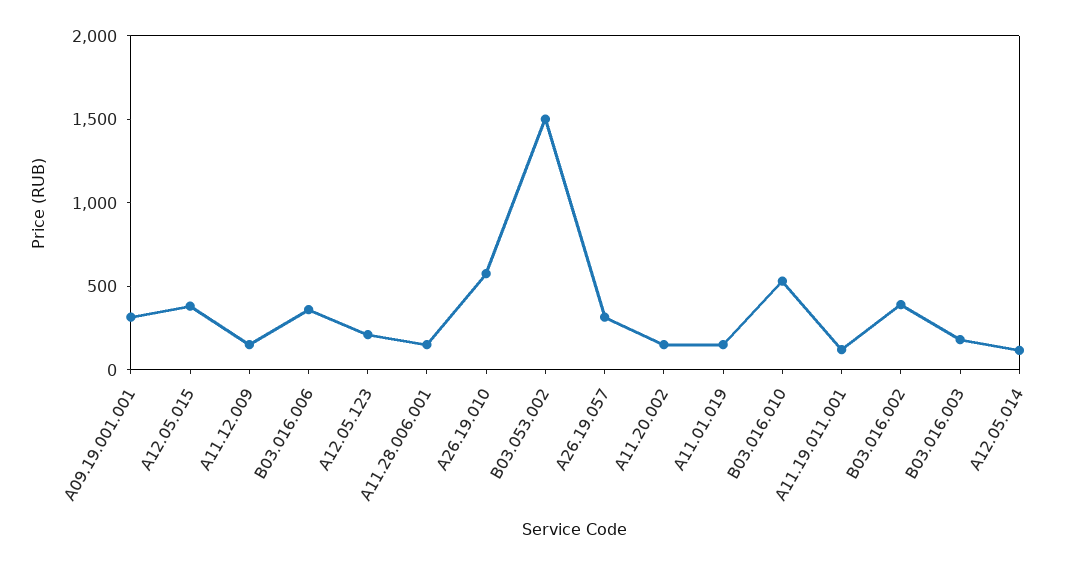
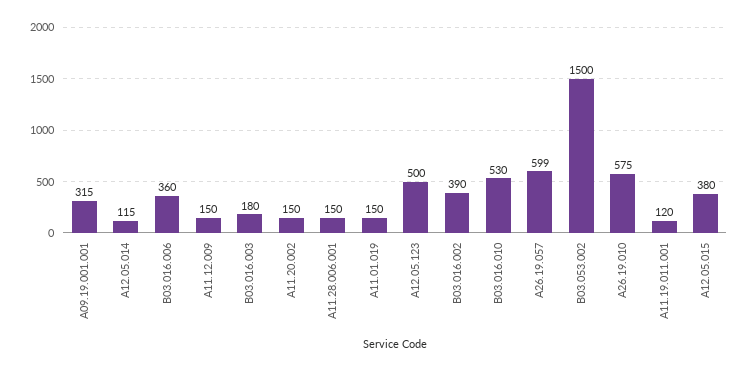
  {
    "A09.19.001.001": 315,
    "A12.05.015": 380,
    "A11.12.009": 150,
    "B03.016.006": 360,
-   "A12.05.123": 200,
+   "A12.05.123": 500,
    "A11.28.006.001": 150,
    "A26.19.010": 575,
    "B03.053.002": 1500,
-   "A26.19.057": 300,
+   "A26.19.057": 599,
    "A11.20.002": 150,
    "A11.01.019": 150,
    "B03.016.010": 530,
    "A11.19.011.001": 120,
    "B03.016.002": 390,
    "B03.016.003": 180,
    "A12.05.014": 115
  }

